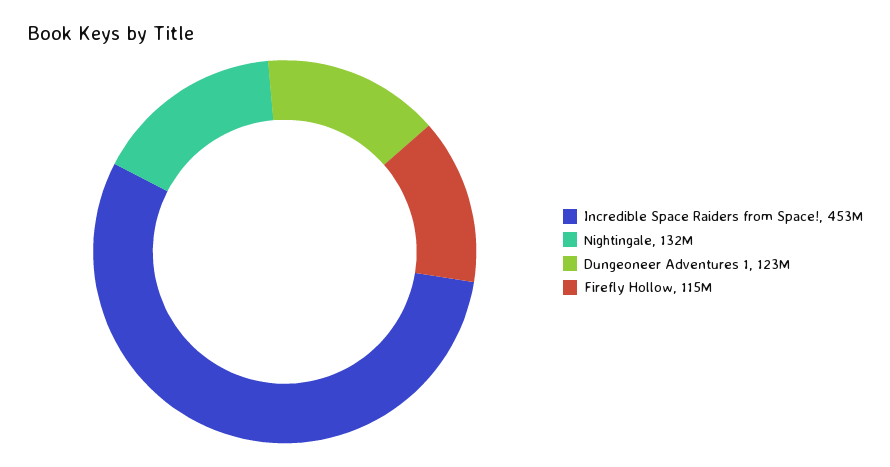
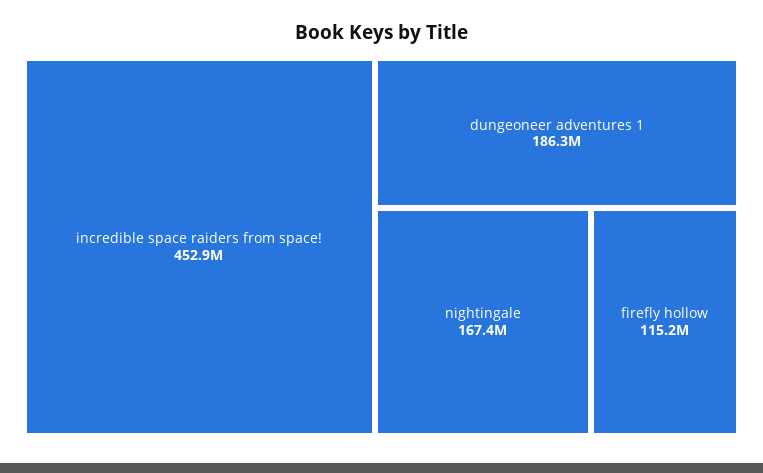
  {
    "Incredible Space Raiders from Space!": 452900000,
-   "Nightingale": 132000000,
+   "Nightingale": 167400000,
-   "Dungeoneer Adventures 1": 123000000,
+   "Dungeoneer Adventures 1": 186300000,
    "Firefly Hollow": 115200000
  }

